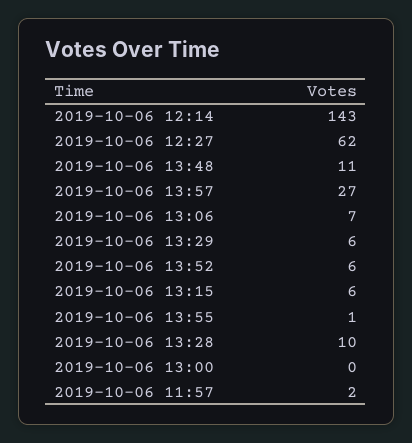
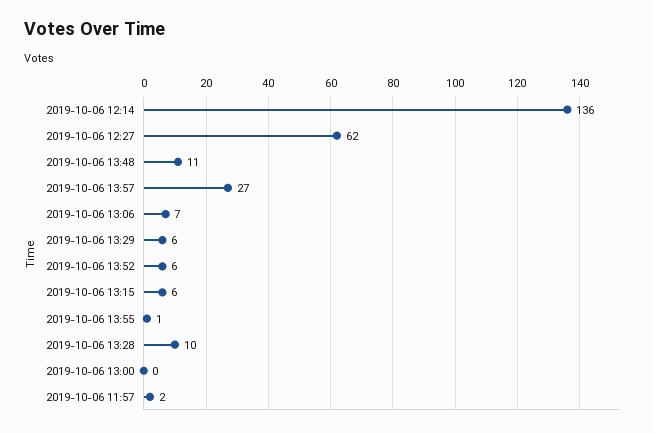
  {
-   "2019-10-06 12:14": 143,
+   "2019-10-06 12:14": 136,
    "2019-10-06 12:27": 62,
    "2019-10-06 13:48": 11,
    "2019-10-06 13:57": 27,
    "2019-10-06 13:06": 7,
    "2019-10-06 13:29": 6,
    "2019-10-06 13:52": 6,
    "2019-10-06 13:15": 6,
    "2019-10-06 13:55": 1,
    "2019-10-06 13:28": 10,
    "2019-10-06 13:00": 0,
    "2019-10-06 11:57": 2
  }

